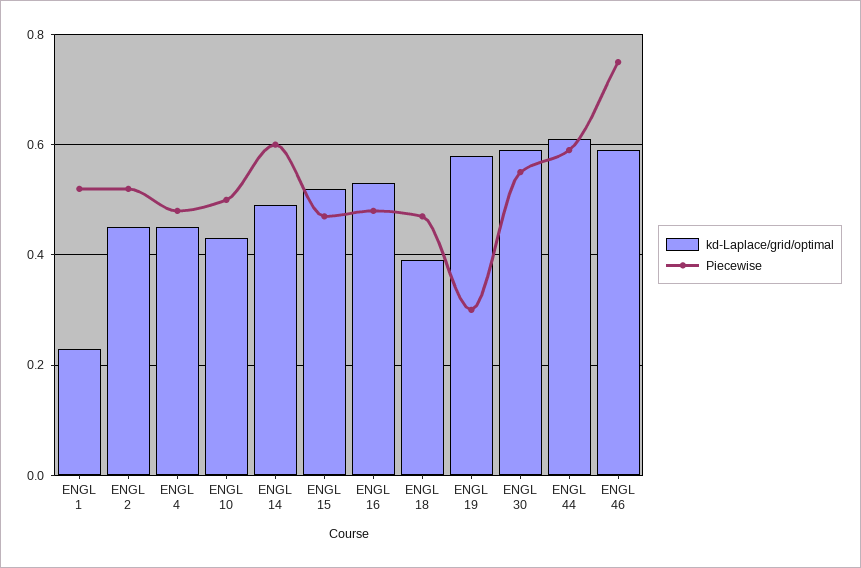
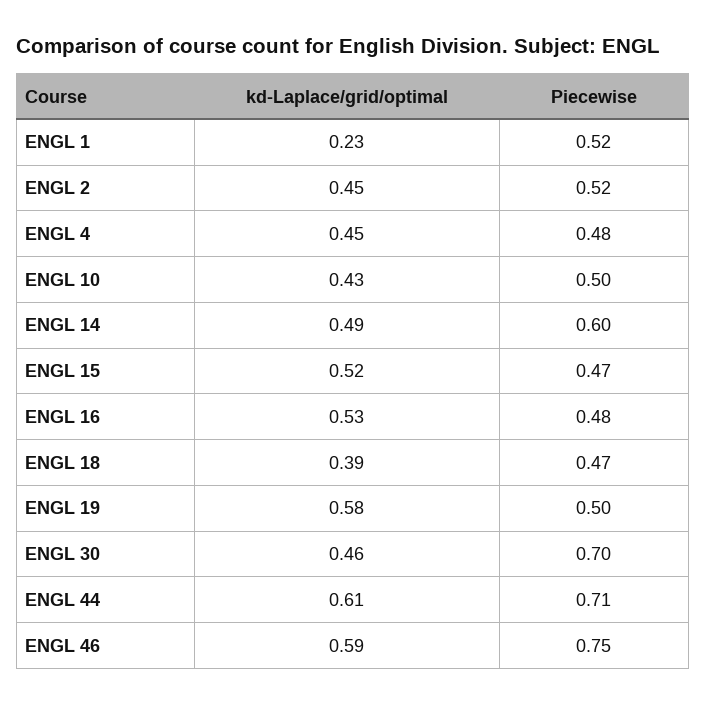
  {
    "kd-Laplace/grid/optimal": {
      "ENGL 1": 0.23,
      "ENGL 2": 0.45,
      "ENGL 4": 0.45,
      "ENGL 10": 0.43,
      "ENGL 14": 0.49,
      "ENGL 15": 0.52,
      "ENGL 16": 0.53,
      "ENGL 18": 0.39,
      "ENGL 19": 0.58,
-     "ENGL 30": 0.6,
+     "ENGL 30": 0.46,
      "ENGL 44": 0.61,
      "ENGL 46": 0.59
    },
    "Piecewise": {
      "ENGL 1": 0.52,
      "ENGL 2": 0.52,
      "ENGL 4": 0.48,
      "ENGL 10": 0.5,
      "ENGL 14": 0.6,
      "ENGL 15": 0.47,
      "ENGL 16": 0.48,
      "ENGL 18": 0.47,
-     "ENGL 19": 0.3,
+     "ENGL 19": 0.5,
-     "ENGL 30": 0.55,
+     "ENGL 30": 0.7,
-     "ENGL 44": 0.6,
+     "ENGL 44": 0.71,
      "ENGL 46": 0.75
    }
  }

